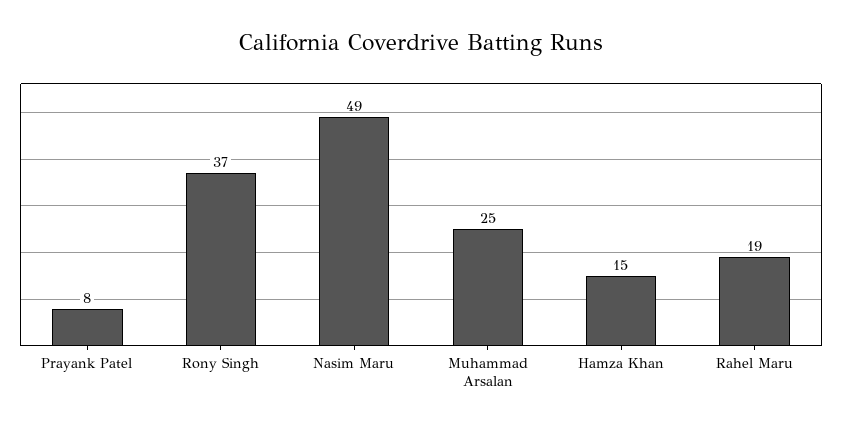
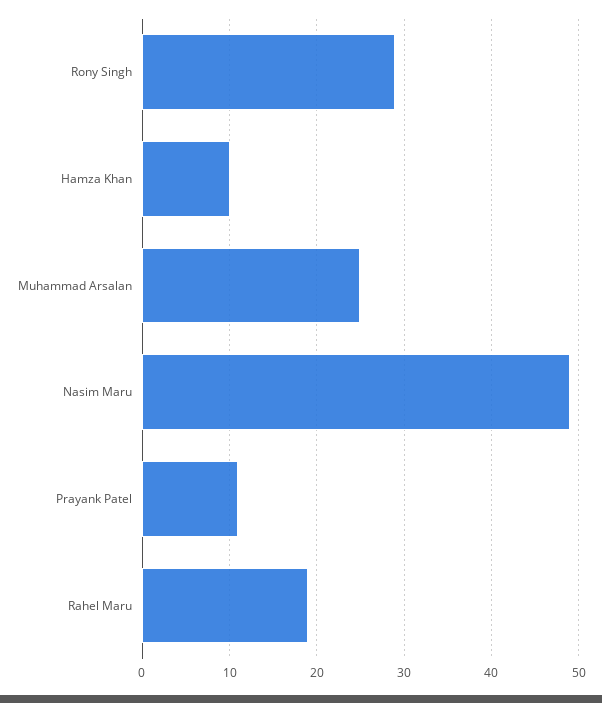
  {
-   "Prayank Patel": 8,
+   "Prayank Patel": 11,
-   "Rony Singh": 37,
+   "Rony Singh": 29,
    "Nasim Maru": 49,
    "Muhammad Arsalan": 25,
-   "Hamza Khan": 15,
+   "Hamza Khan": 10,
    "Rahel Maru": 19
  }

